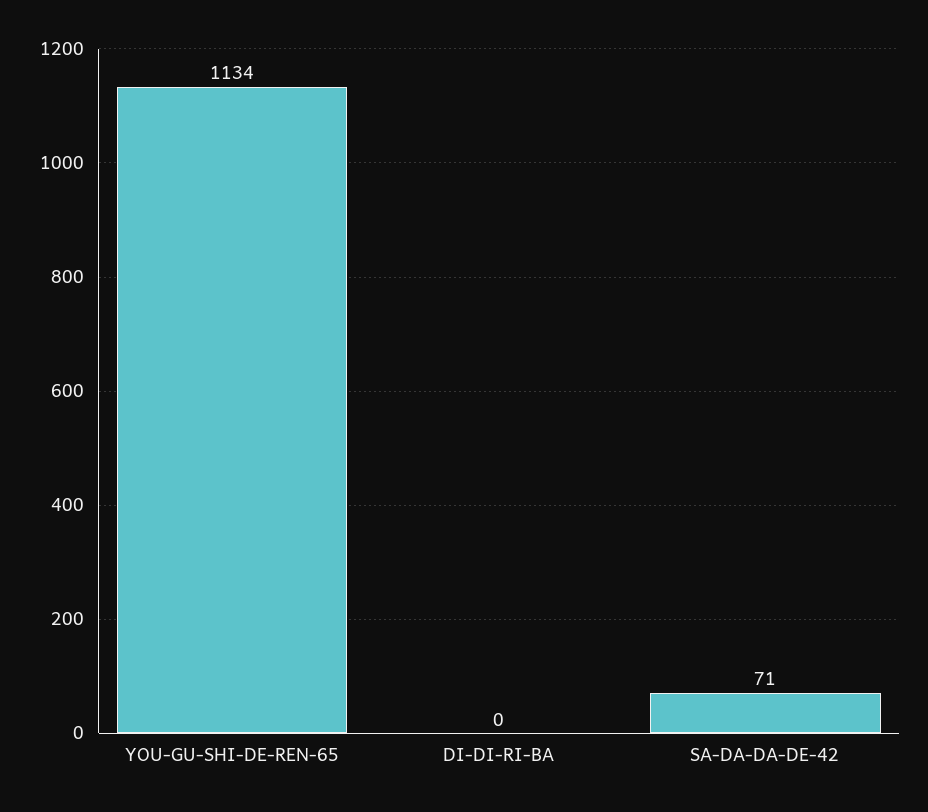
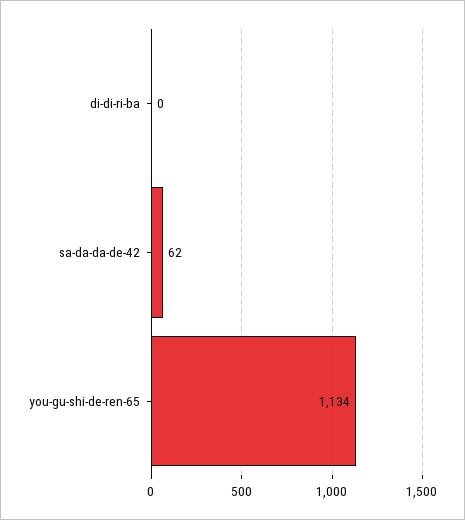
  {
    "YOU-GU-SHI-DE-REN-65": 1134,
    "DI-DI-RI-BA": 0,
-   "SA-DA-DA-DE-42": 71
+   "SA-DA-DA-DE-42": 62
  }

